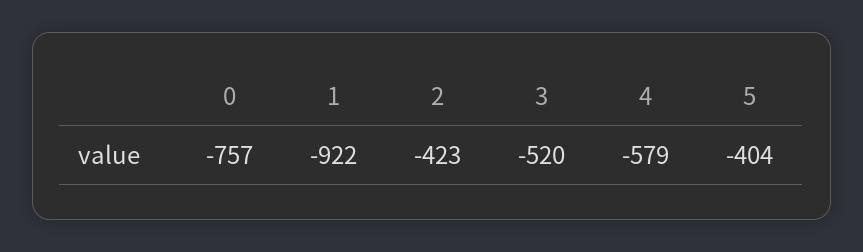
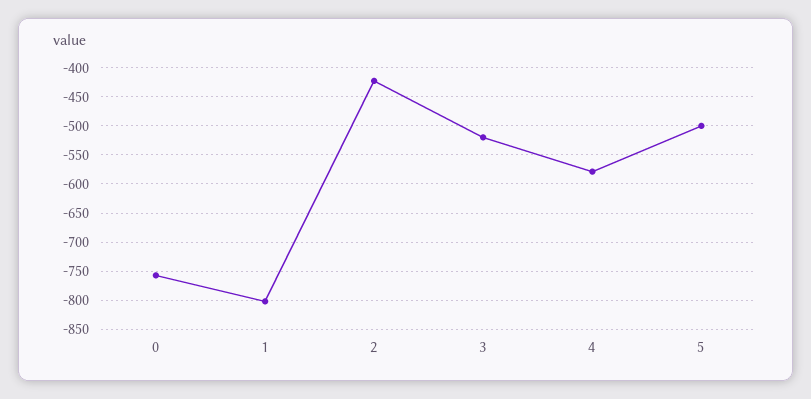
  {
    "0": -757,
-   "1": -922,
+   "1": -800,
    "2": -423,
    "3": -520,
    "4": -579,
-   "5": -404
+   "5": -500
  }

